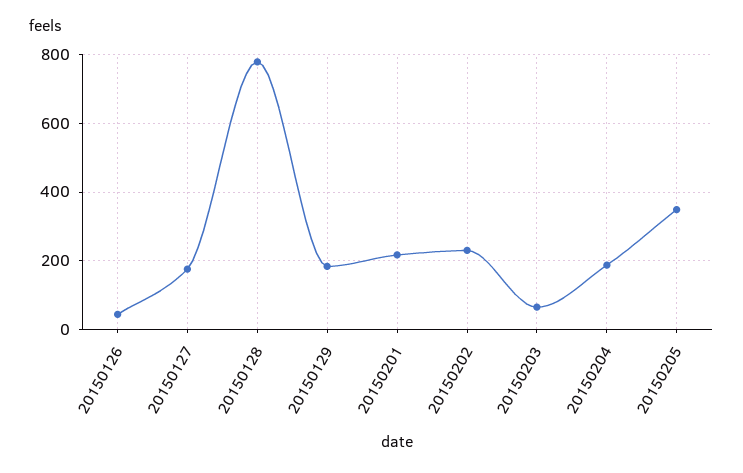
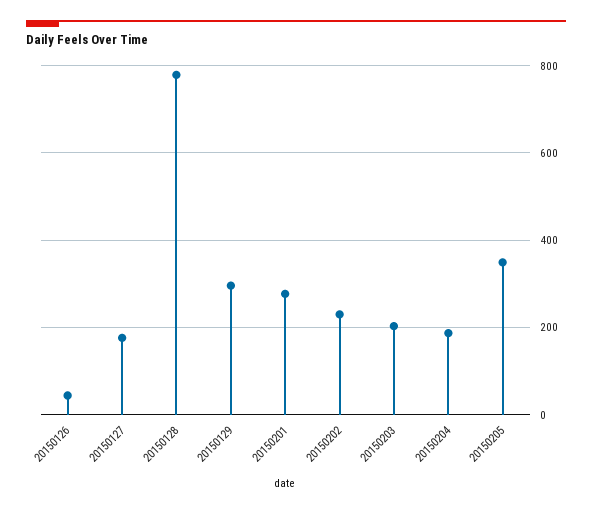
  {
    "20150126": 40,
    "20150127": 180,
    "20150128": 780,
-   "20150129": 180,
+   "20150129": 300,
-   "20150201": 220,
+   "20150201": 280,
    "20150202": 240,
-   "20150203": 60,
+   "20150203": 200,
    "20150204": 180,
    "20150205": 340
  }

